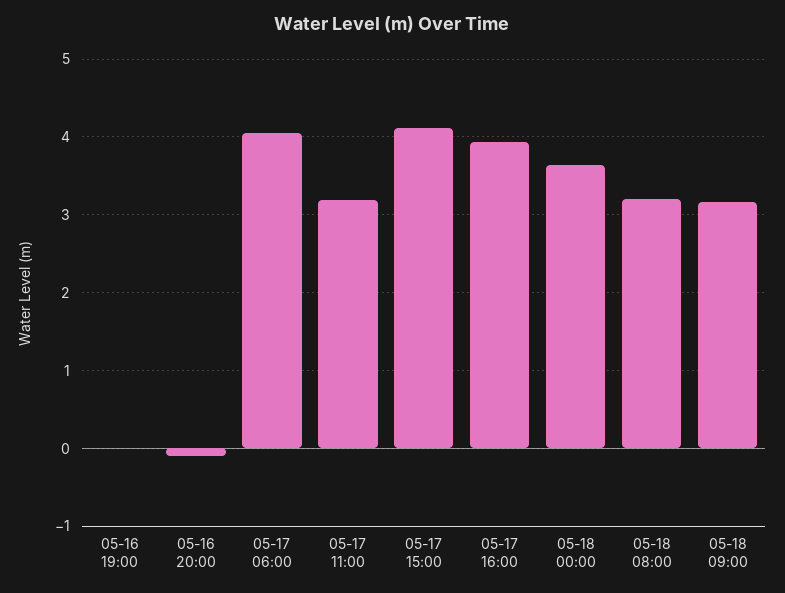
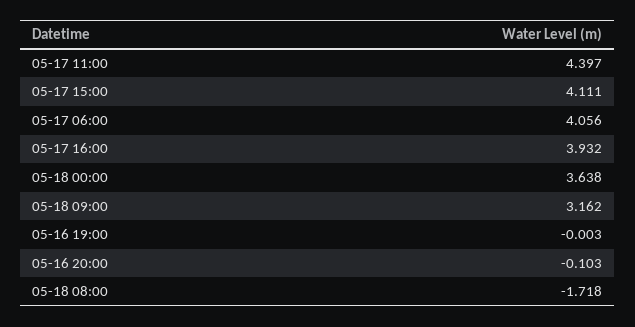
  {
    "05-16 19:00": -0.003,
    "05-16 20:00": -0.103,
    "05-17 06:00": 4.056,
-   "05-17 11:00": 3.2,
+   "05-17 11:00": 4.397,
    "05-17 15:00": 4.111,
    "05-17 16:00": 3.932,
    "05-18 00:00": 3.638,
-   "05-18 08:00": 3.2,
+   "05-18 08:00": -1.718,
    "05-18 09:00": 3.162
  }

